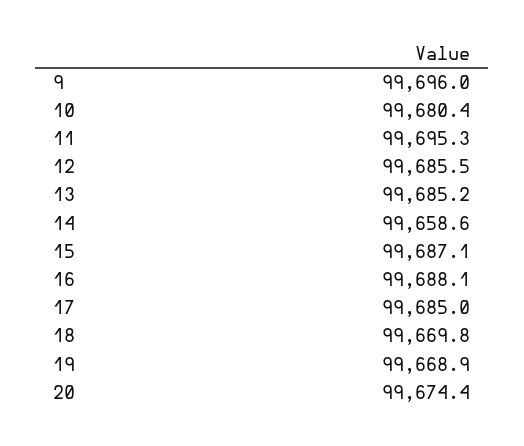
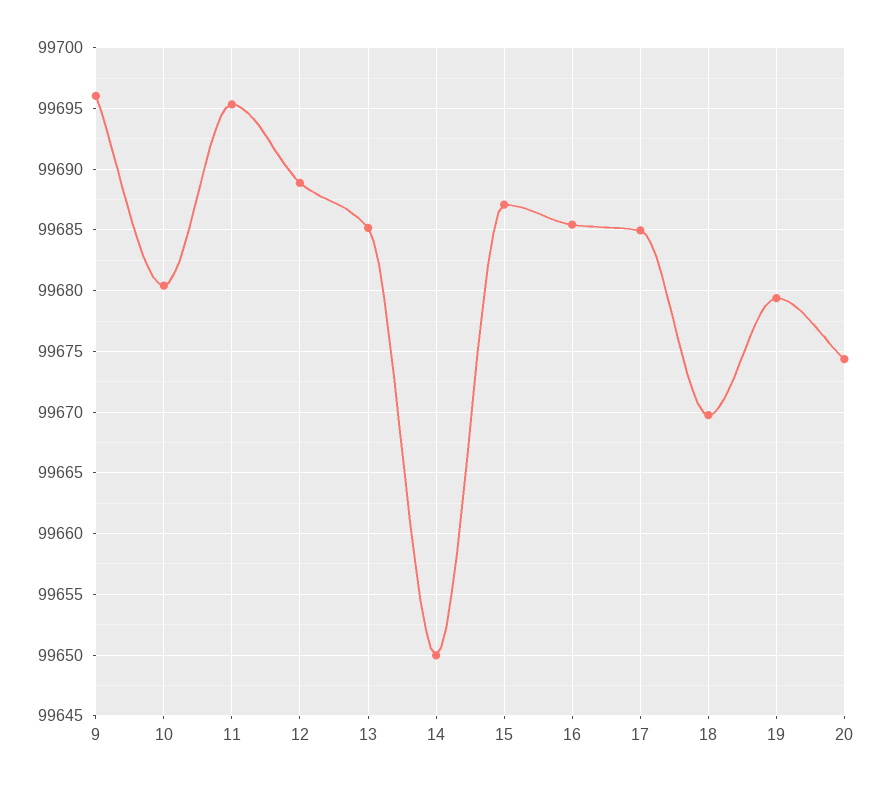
  {
    "9": 99696,
    "10": 99680.4,
    "11": 99695.3,
-   "12": 99685.5,
+   "12": 99689,
    "13": 99685.2,
-   "14": 99658.6,
+   "14": 99650,
    "15": 99687.1,
-   "16": 99688.1,
+   "16": 99685.5,
    "17": 99685,
    "18": 99669.8,
-   "19": 99668.9,
+   "19": 99679.5,
    "20": 99674.4
  }

